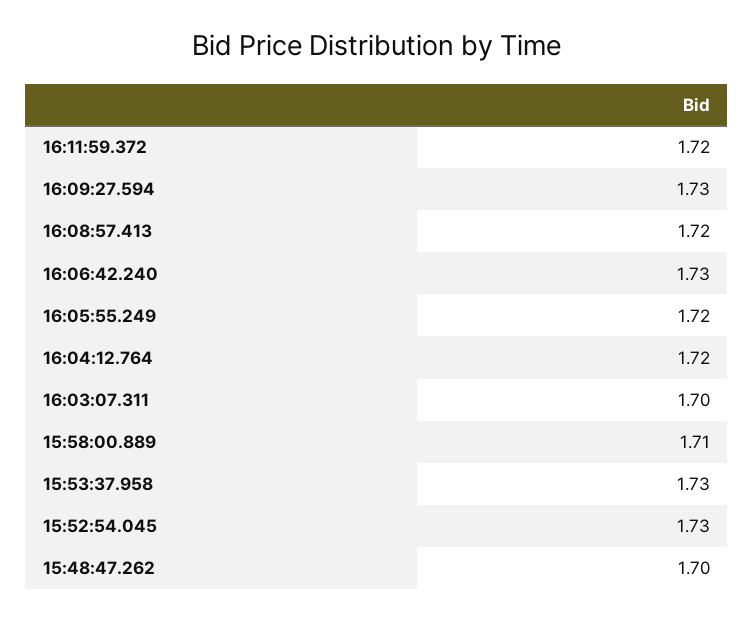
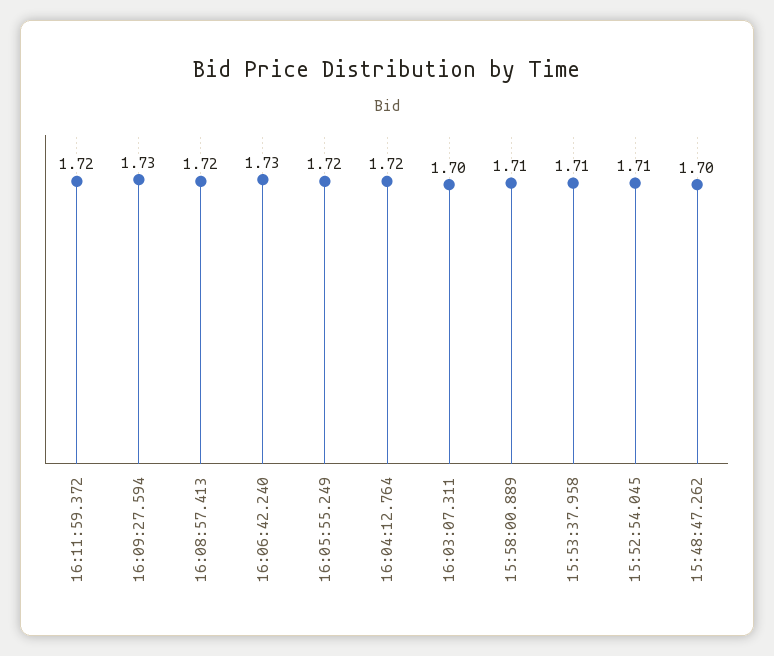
  {
    "16:11:59.372": 1.72,
    "16:09:27.594": 1.73,
    "16:08:57.413": 1.72,
    "16:06:42.240": 1.73,
    "16:05:55.249": 1.72,
    "16:04:12.764": 1.72,
    "16:03:07.311": 1.7,
    "15:58:00.889": 1.71,
-   "15:53:37.958": 1.73,
+   "15:53:37.958": 1.71,
-   "15:52:54.045": 1.73,
+   "15:52:54.045": 1.71,
    "15:48:47.262": 1.7
  }

